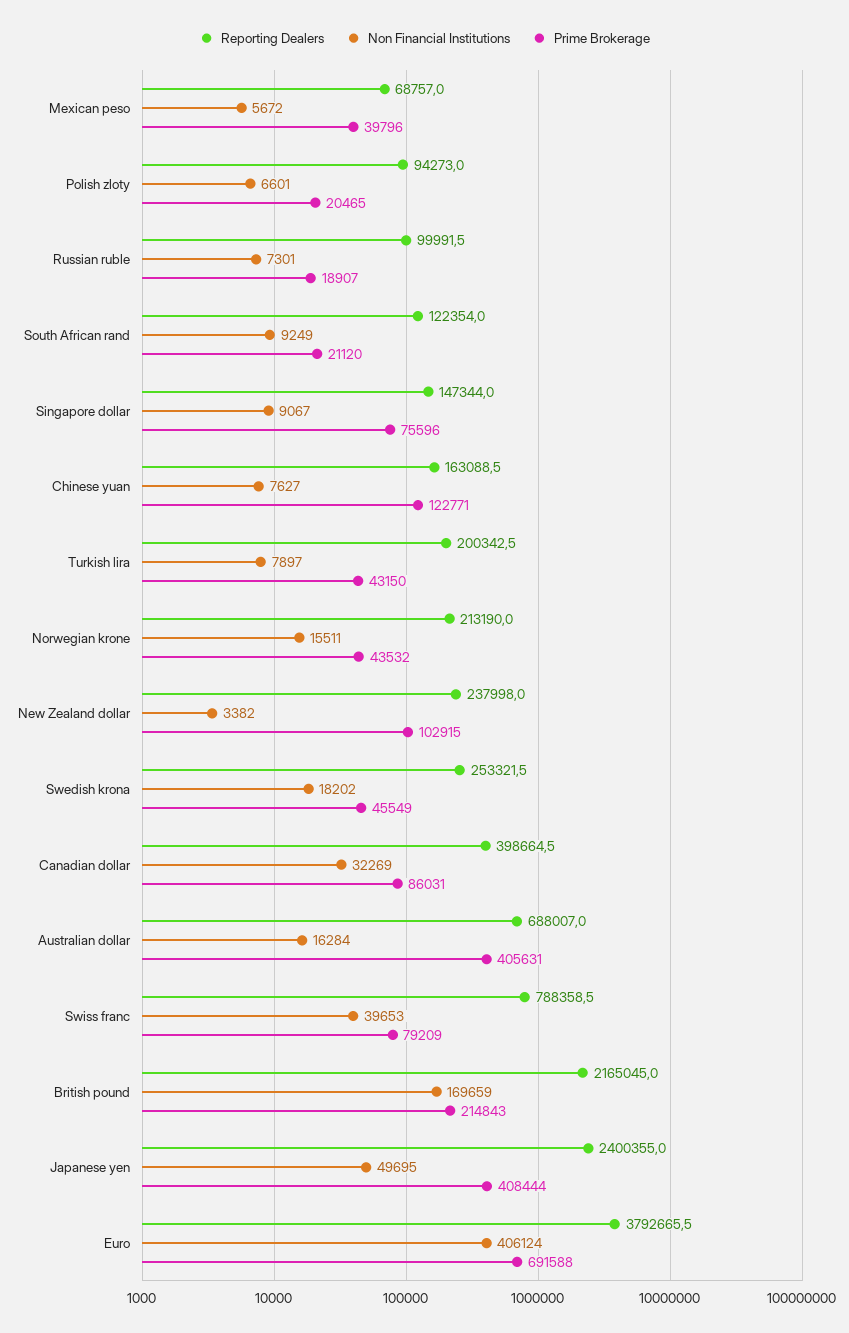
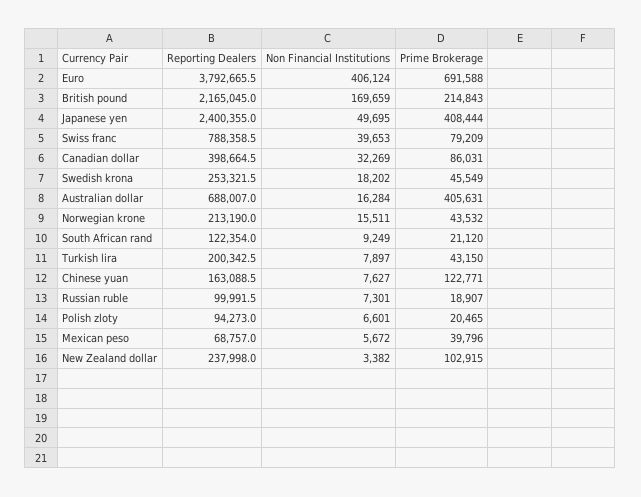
  {
    "Reporting Dealers": {
      "Mexican peso": 68757,
      "Polish zloty": 94273,
      "Russian ruble": 99991.5,
      "South African rand": 122354,
-     "Singapore dollar": 147344,
      "Chinese yuan": 163088.5,
      "Turkish lira": 200342.5,
      "Norwegian krone": 213190,
      "New Zealand dollar": 237998,
      "Swedish krona": 253321.5,
      "Canadian dollar": 398664.5,
      "Australian dollar": 688007,
      "Swiss franc": 788358.5,
      "British pound": 2165045,
      "Japanese yen": 2400355,
      "Euro": 3792665.5
    },
    "Non Financial Institutions": {
      "Mexican peso": 5672,
      "Polish zloty": 6601,
      "Russian ruble": 7301,
      "South African rand": 9249,
-     "Singapore dollar": 9067,
      "Chinese yuan": 7627,
      "Turkish lira": 7897,
      "Norwegian krone": 15511,
      "New Zealand dollar": 3382,
      "Swedish krona": 18202,
      "Canadian dollar": 32269,
      "Australian dollar": 16284,
      "Swiss franc": 39653,
      "British pound": 169659,
      "Japanese yen": 49695,
      "Euro": 406124
    },
    "Prime Brokerage": {
      "Mexican peso": 39796,
      "Polish zloty": 20465,
      "Russian ruble": 18907,
      "South African rand": 21120,
-     "Singapore dollar": 75596,
      "Chinese yuan": 122771,
      "Turkish lira": 43150,
      "Norwegian krone": 43532,
      "New Zealand dollar": 102915,
      "Swedish krona": 45549,
      "Canadian dollar": 86031,
      "Australian dollar": 405631,
      "Swiss franc": 79209,
      "British pound": 214843,
      "Japanese yen": 408444,
      "Euro": 691588
    }
  }

